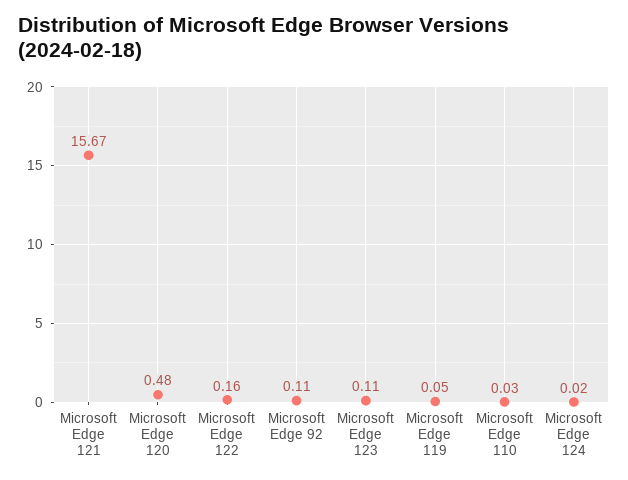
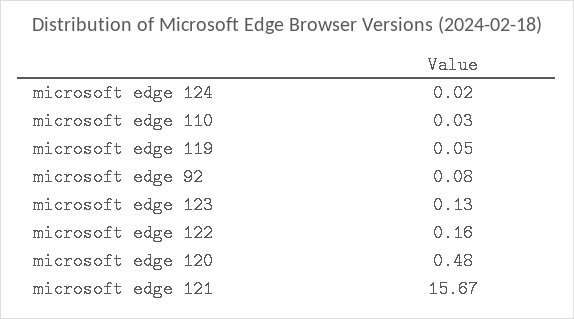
  {
    "Microsoft Edge 121": 15.67,
    "Microsoft Edge 120": 0.48,
    "Microsoft Edge 122": 0.16,
-   "Microsoft Edge 92": 0.11,
+   "Microsoft Edge 92": 0.08,
-   "Microsoft Edge 123": 0.11,
+   "Microsoft Edge 123": 0.13,
    "Microsoft Edge 119": 0.05,
    "Microsoft Edge 110": 0.03,
    "Microsoft Edge 124": 0.02
  }

